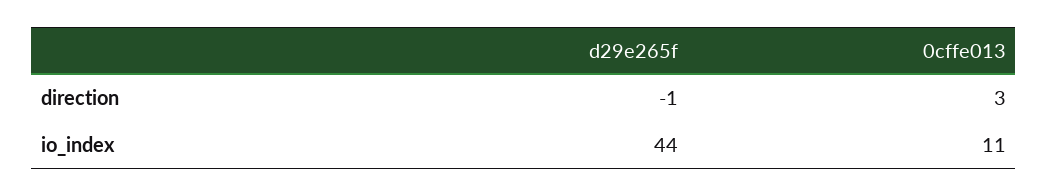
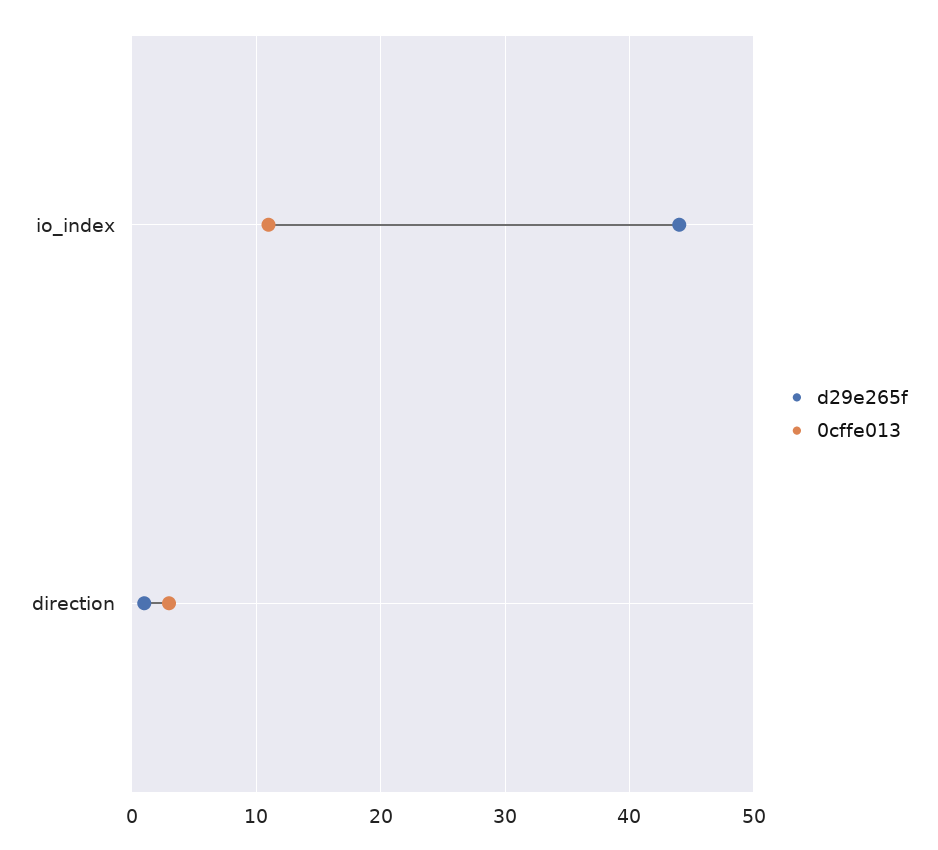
  {
    "d29e265f": {
-     "direction": -1,
+     "direction": 1,
      "io_index": 44
    },
    "0cffe013": {
      "direction": 3,
      "io_index": 11
    }
  }

